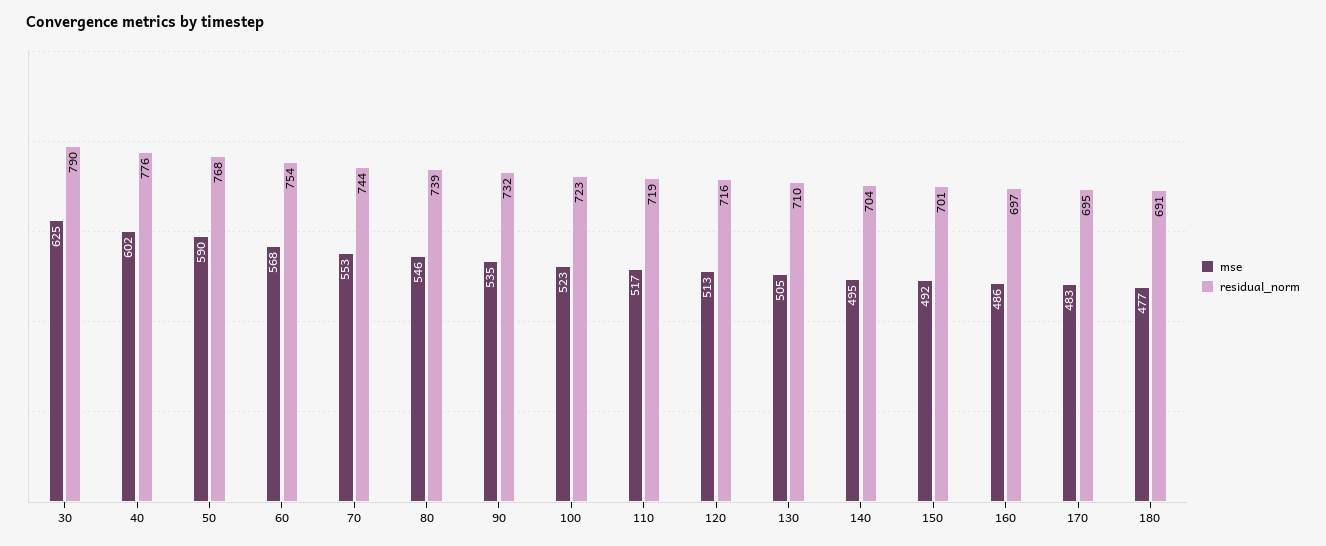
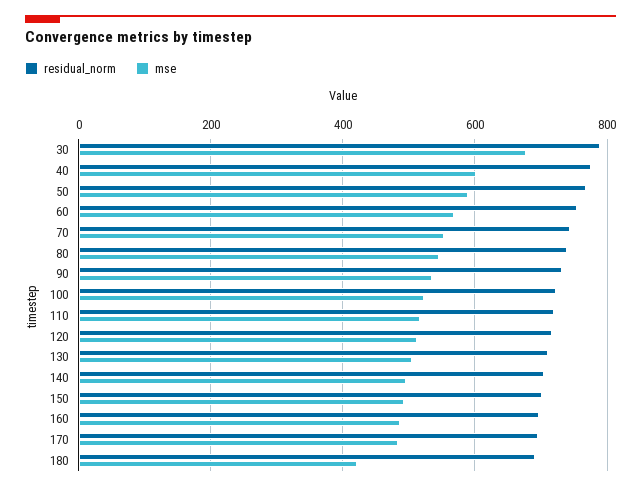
  {
    "mse": {
-     "30": 625,
+     "30": 680,
      "40": 602,
      "50": 590,
      "60": 568,
      "70": 553,
      "80": 546,
      "90": 535,
      "100": 523,
      "110": 517,
      "120": 513,
      "130": 505,
      "140": 495,
      "150": 492,
      "160": 486,
      "170": 483,
-     "180": 477
+     "180": 420
    },
    "residual_norm": {
      "30": 790,
      "40": 776,
      "50": 768,
      "60": 754,
      "70": 744,
      "80": 739,
      "90": 732,
      "100": 723,
      "110": 719,
      "120": 716,
      "130": 710,
      "140": 704,
      "150": 701,
      "160": 697,
      "170": 695,
      "180": 691
    }
  }

